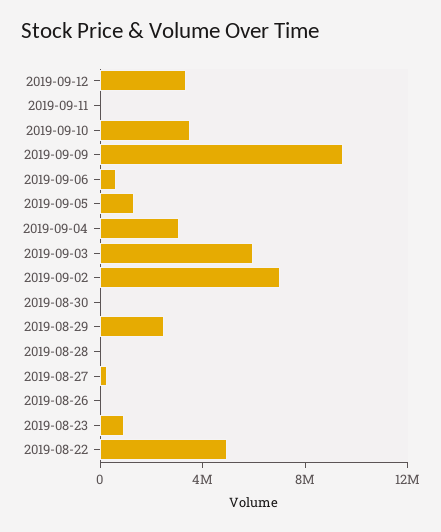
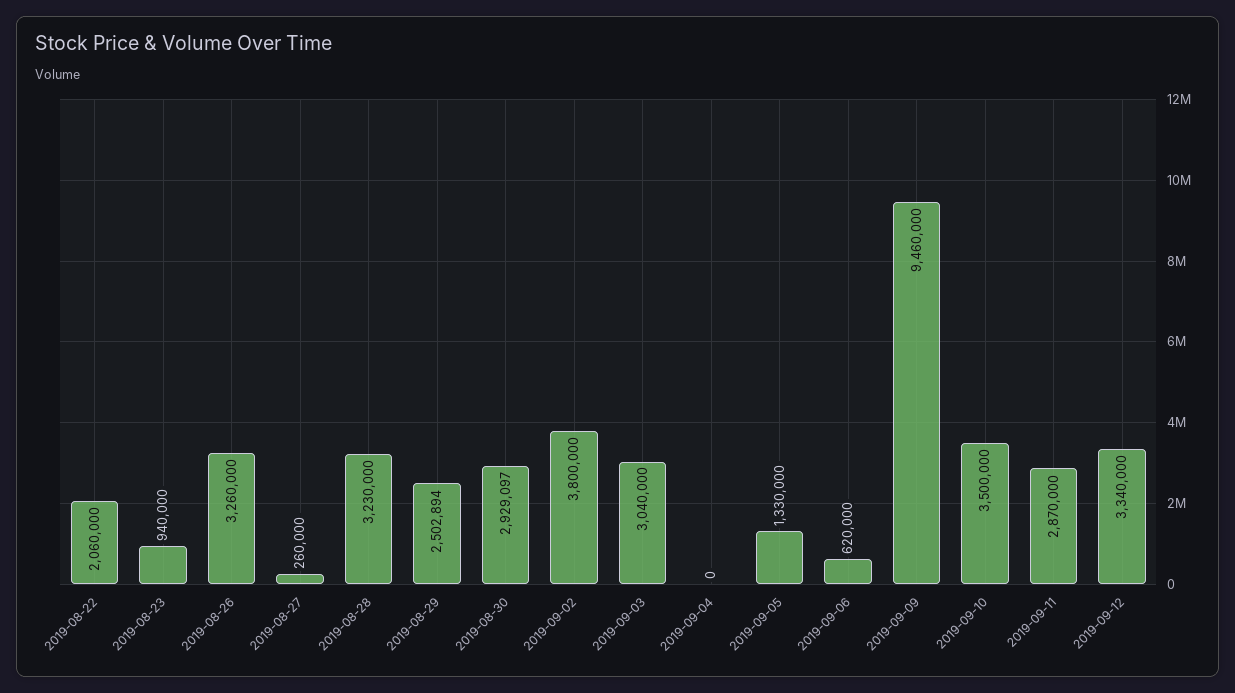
  {
    "2019-09-12": 3340000,
-   "2019-09-11": 0,
+   "2019-09-11": 2870000,
    "2019-09-10": 3500000,
    "2019-09-09": 9460000,
    "2019-09-06": 620000,
    "2019-09-05": 1330000,
-   "2019-09-04": 3000000,
+   "2019-09-04": 0,
-   "2019-09-03": 6000000,
+   "2019-09-03": 3040000,
-   "2019-09-02": 7000000,
+   "2019-09-02": 3800000,
-   "2019-08-30": 0,
+   "2019-08-30": 2929097,
    "2019-08-29": 2502894,
-   "2019-08-28": 0,
+   "2019-08-28": 3230000,
    "2019-08-27": 260000,
-   "2019-08-26": 0,
+   "2019-08-26": 3260000,
    "2019-08-23": 940000,
-   "2019-08-22": 5000000
+   "2019-08-22": 2060000
  }

